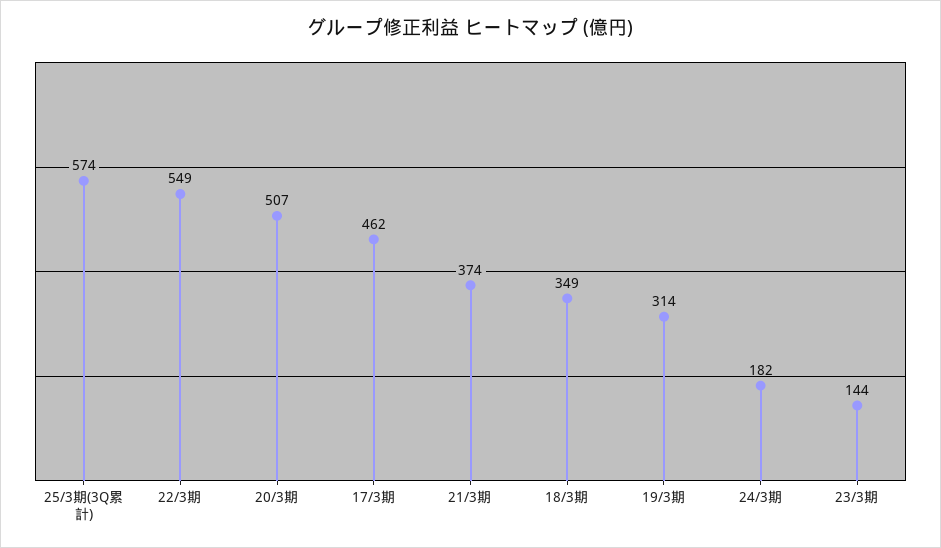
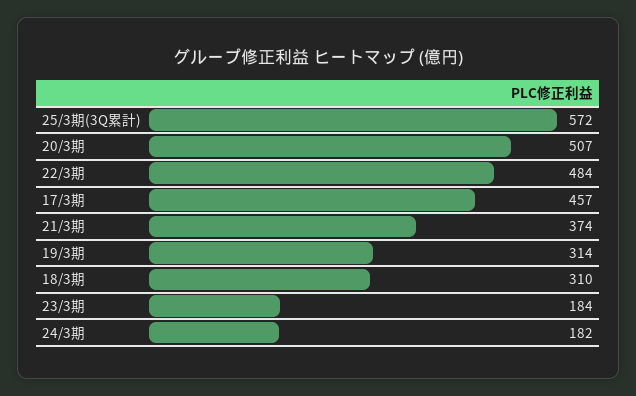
  {
-   "25/3期(3Q累計)": 574,
+   "25/3期(3Q累計)": 572,
-   "22/3期": 549,
+   "22/3期": 484,
    "20/3期": 507,
-   "17/3期": 462,
+   "17/3期": 457,
    "21/3期": 374,
-   "18/3期": 349,
+   "18/3期": 310,
    "19/3期": 314,
    "24/3期": 182,
-   "23/3期": 144
+   "23/3期": 184
  }

